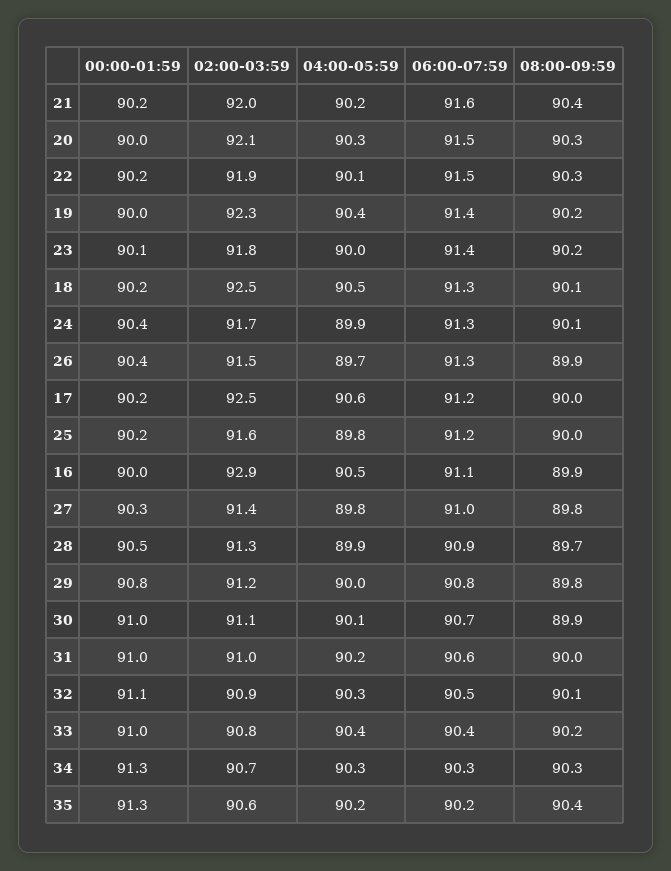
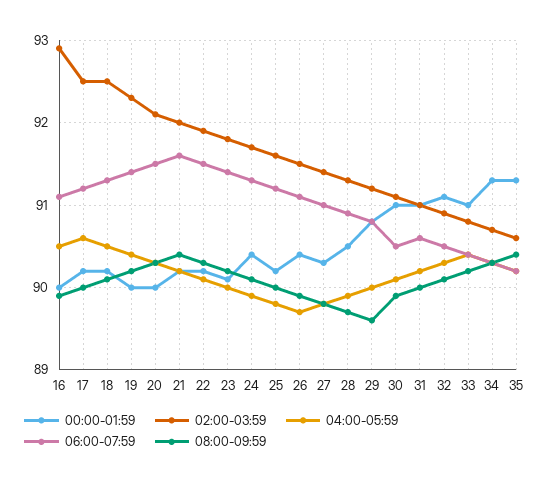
  {
    "00:00-01:59": {
      "21": 90.2,
      "20": 90,
      "22": 90.2,
      "19": 90,
      "23": 90.1,
      "18": 90.2,
      "24": 90.4,
      "26": 90.4,
      "17": 90.2,
      "25": 90.2,
      "16": 90,
      "27": 90.3,
      "28": 90.5,
      "29": 90.8,
      "30": 91,
      "31": 91,
      "32": 91.1,
      "33": 91,
      "34": 91.3,
      "35": 91.3
    },
    "02:00-03:59": {
      "21": 92,
      "20": 92.1,
      "22": 91.9,
      "19": 92.3,
      "23": 91.8,
      "18": 92.5,
      "24": 91.7,
      "26": 91.5,
      "17": 92.5,
      "25": 91.6,
      "16": 92.9,
      "27": 91.4,
      "28": 91.3,
      "29": 91.2,
      "30": 91.1,
      "31": 91,
      "32": 90.9,
      "33": 90.8,
      "34": 90.7,
      "35": 90.6
    },
    "04:00-05:59": {
      "21": 90.2,
      "20": 90.3,
      "22": 90.1,
      "19": 90.4,
      "23": 90,
      "18": 90.5,
      "24": 89.9,
      "26": 89.7,
      "17": 90.6,
      "25": 89.8,
      "16": 90.5,
      "27": 89.8,
      "28": 89.9,
      "29": 90,
      "30": 90.1,
      "31": 90.2,
      "32": 90.3,
      "33": 90.4,
      "34": 90.3,
      "35": 90.2
    },
    "06:00-07:59": {
      "21": 91.6,
      "20": 91.5,
      "22": 91.5,
      "19": 91.4,
      "23": 91.4,
      "18": 91.3,
      "24": 91.3,
-     "26": 91.3,
+     "26": 91.1,
      "17": 91.2,
      "25": 91.2,
      "16": 91.1,
      "27": 91,
      "28": 90.9,
      "29": 90.8,
-     "30": 90.7,
+     "30": 90.5,
      "31": 90.6,
      "32": 90.5,
      "33": 90.4,
      "34": 90.3,
      "35": 90.2
    },
    "08:00-09:59": {
      "21": 90.4,
      "20": 90.3,
      "22": 90.3,
      "19": 90.2,
      "23": 90.2,
      "18": 90.1,
      "24": 90.1,
      "26": 89.9,
      "17": 90,
      "25": 90,
      "16": 89.9,
      "27": 89.8,
      "28": 89.7,
-     "29": 89.8,
+     "29": 89.6,
      "30": 89.9,
      "31": 90,
      "32": 90.1,
      "33": 90.2,
      "34": 90.3,
      "35": 90.4
    }
  }

